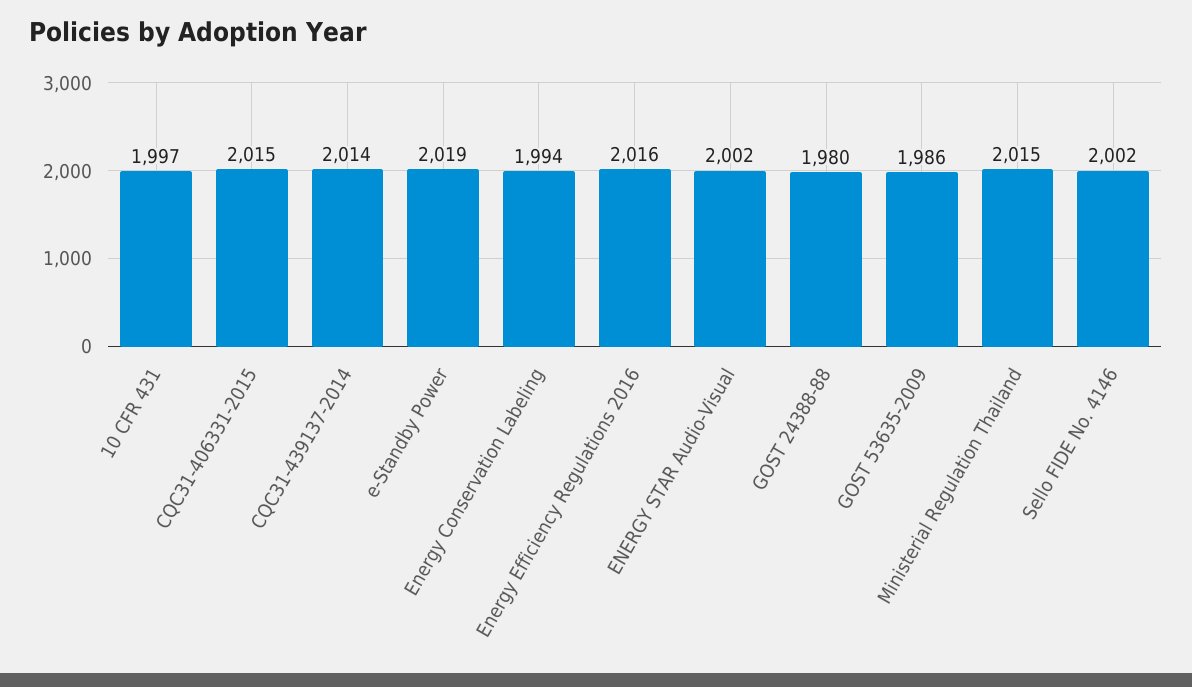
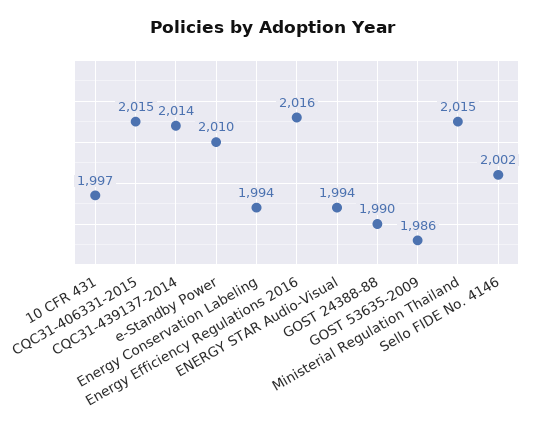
  {
    "10 CFR 431": 1997,
    "CQC31-406331-2015": 2015,
    "CQC31-439137-2014": 2014,
-   "e-Standby Power": 2019,
+   "e-Standby Power": 2010,
    "Energy Conservation Labeling": 1994,
    "Energy Efficiency Regulations 2016": 2016,
-   "ENERGY STAR Audio-Visual": 2002,
+   "ENERGY STAR Audio-Visual": 1994,
-   "GOST 24388-88": 1980,
+   "GOST 24388-88": 1990,
    "GOST 53635-2009": 1986,
    "Ministerial Regulation Thailand": 2015,
    "Sello FIDE No. 4146": 2002
  }

